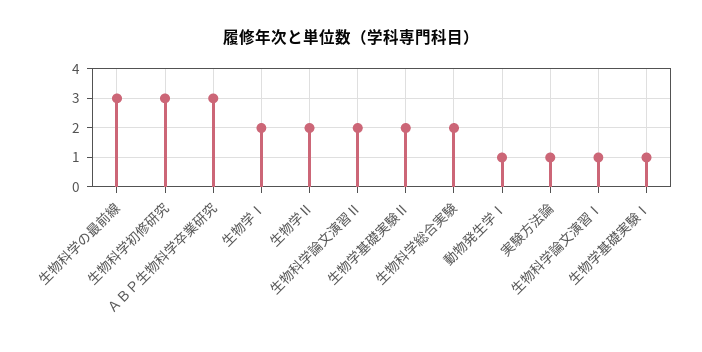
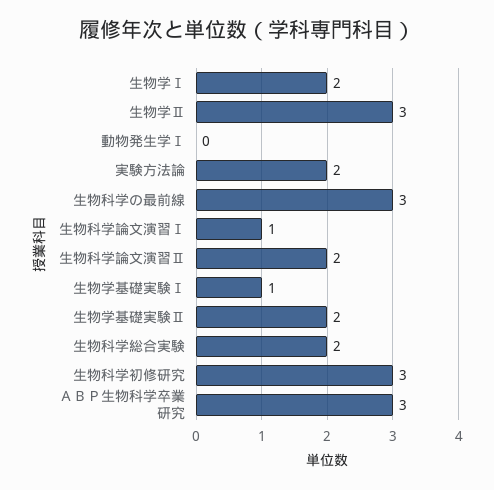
  {
    "生物科学の最前線": 3,
    "生物科学初修研究": 3,
    "ＡＢＰ生物科学卒業研究": 3,
    "生物学Ⅰ": 2,
-   "生物学Ⅱ": 2,
+   "生物学Ⅱ": 3,
    "生物科学論文演習Ⅱ": 2,
    "生物学基礎実験Ⅱ": 2,
    "生物科学総合実験": 2,
-   "動物発生学Ⅰ": 1,
+   "動物発生学Ⅰ": 0,
-   "実験方法論": 1,
+   "実験方法論": 2,
    "生物科学論文演習Ⅰ": 1,
    "生物学基礎実験Ⅰ": 1
  }

